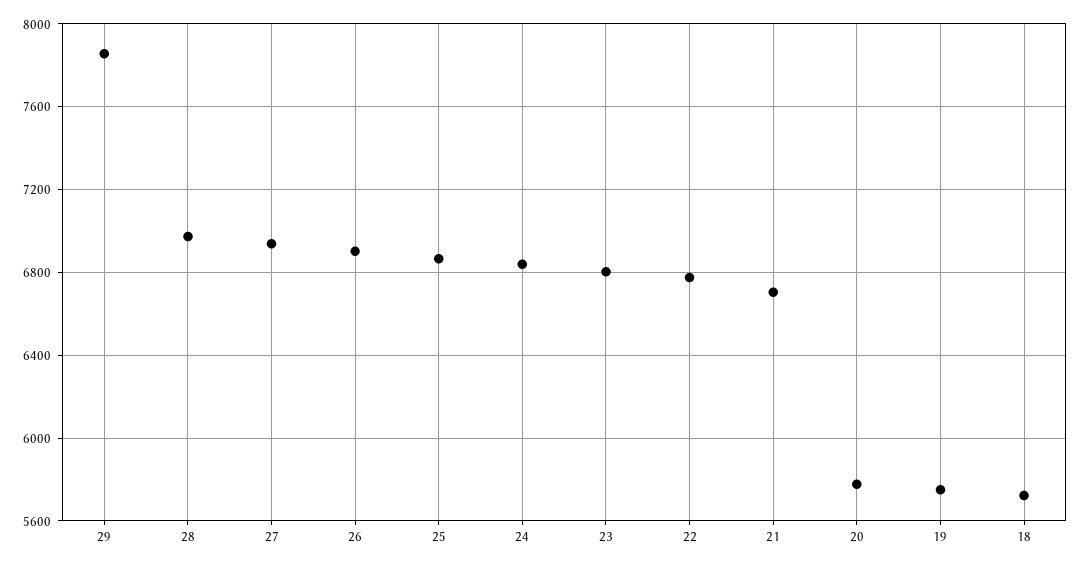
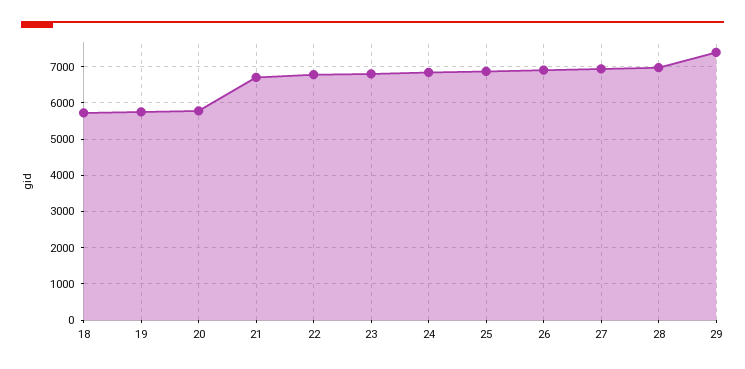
  {
-   "29": 7850,
+   "29": 7400,
    "28": 6950,
    "27": 6950,
    "26": 6900,
    "25": 6850,
    "24": 6850,
    "23": 6800,
    "22": 6800,
    "21": 6700,
    "20": 5800,
    "19": 5750,
    "18": 5700
  }

